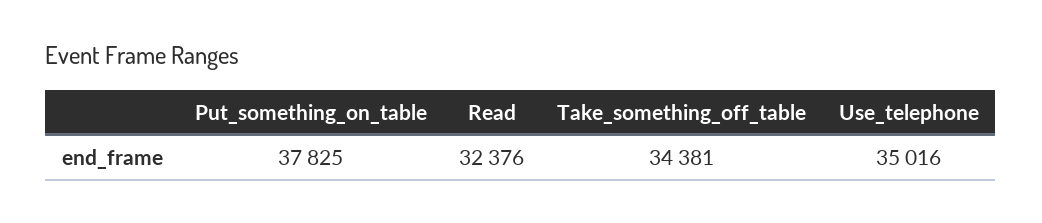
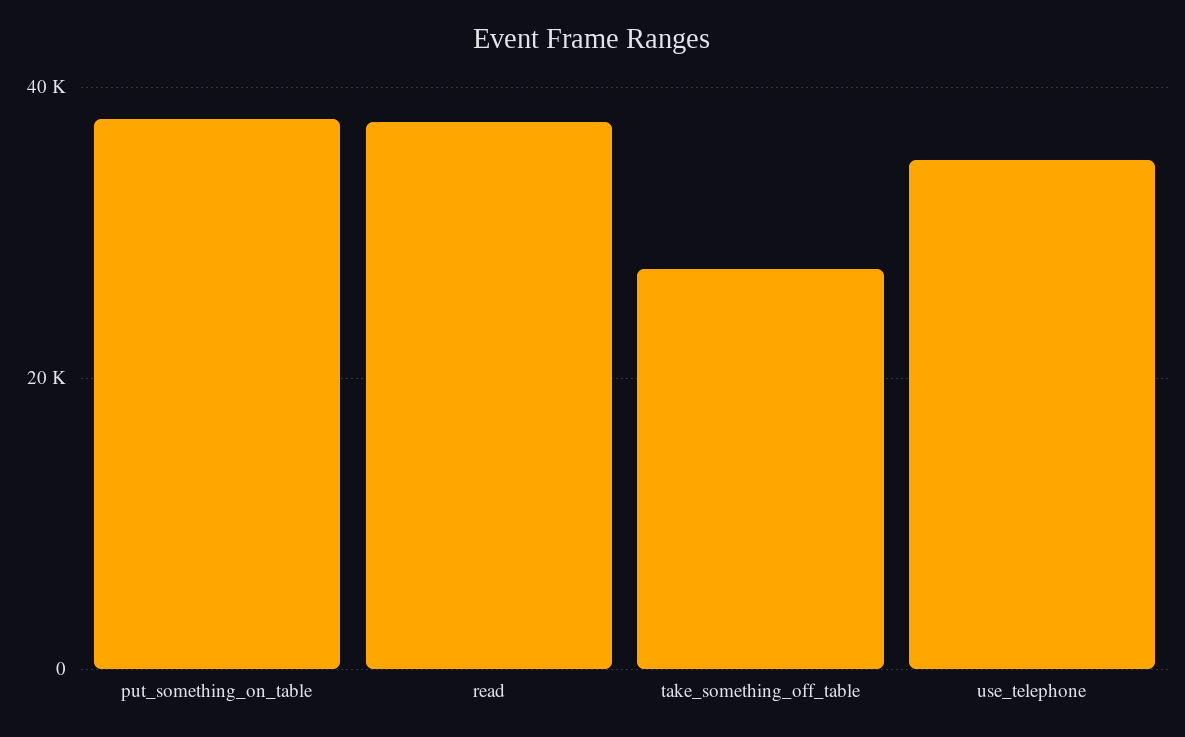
  {
    "Put_something_on_table": 37825,
-   "Read": 32376,
+   "Read": 38000,
-   "Take_something_off_table": 34381,
+   "Take_something_off_table": 28000,
    "Use_telephone": 35016
  }

